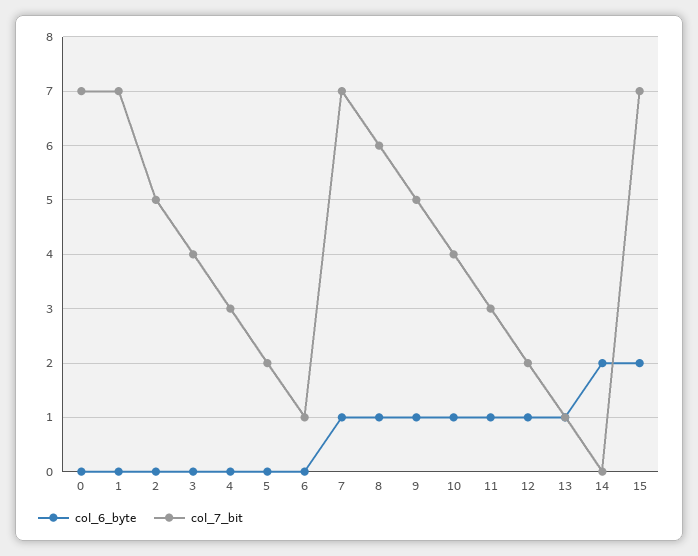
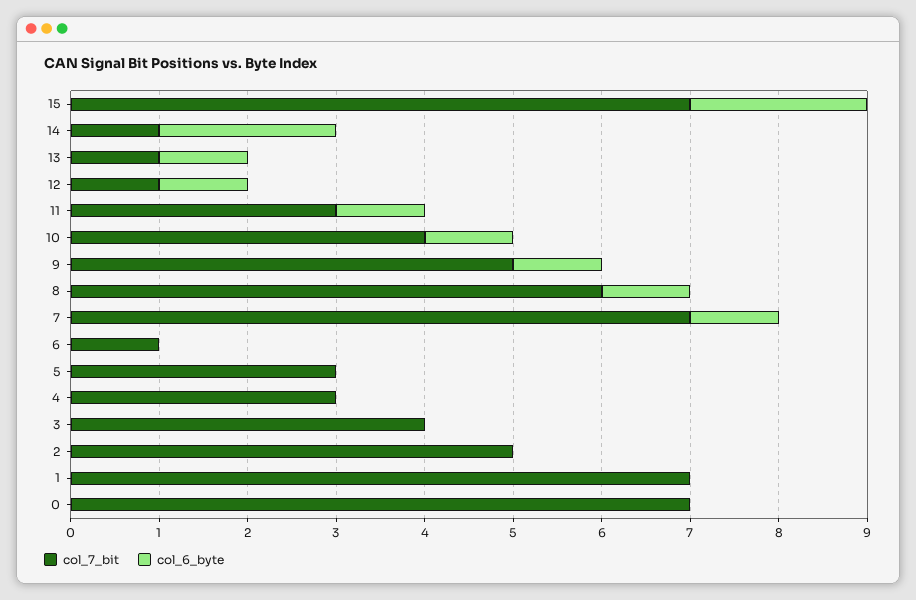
  {
    "col_6_byte": {
      "0": 0,
      "1": 0,
      "2": 0,
      "3": 0,
      "4": 0,
      "5": 0,
      "6": 0,
      "7": 1,
      "8": 1,
      "9": 1,
      "10": 1,
      "11": 1,
      "12": 1,
      "13": 1,
      "14": 2,
      "15": 2
    },
    "col_7_bit": {
      "0": 7,
      "1": 7,
      "2": 5,
      "3": 4,
      "4": 3,
-     "5": 2,
+     "5": 3,
      "6": 1,
      "7": 7,
      "8": 6,
      "9": 5,
      "10": 4,
      "11": 3,
-     "12": 2,
+     "12": 1,
      "13": 1,
-     "14": 0,
+     "14": 1,
      "15": 7
    }
  }

